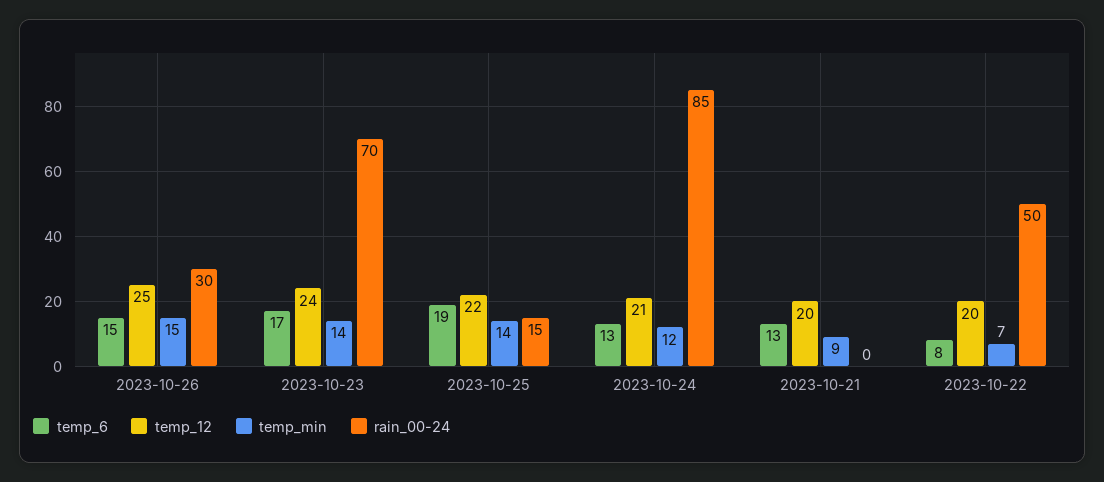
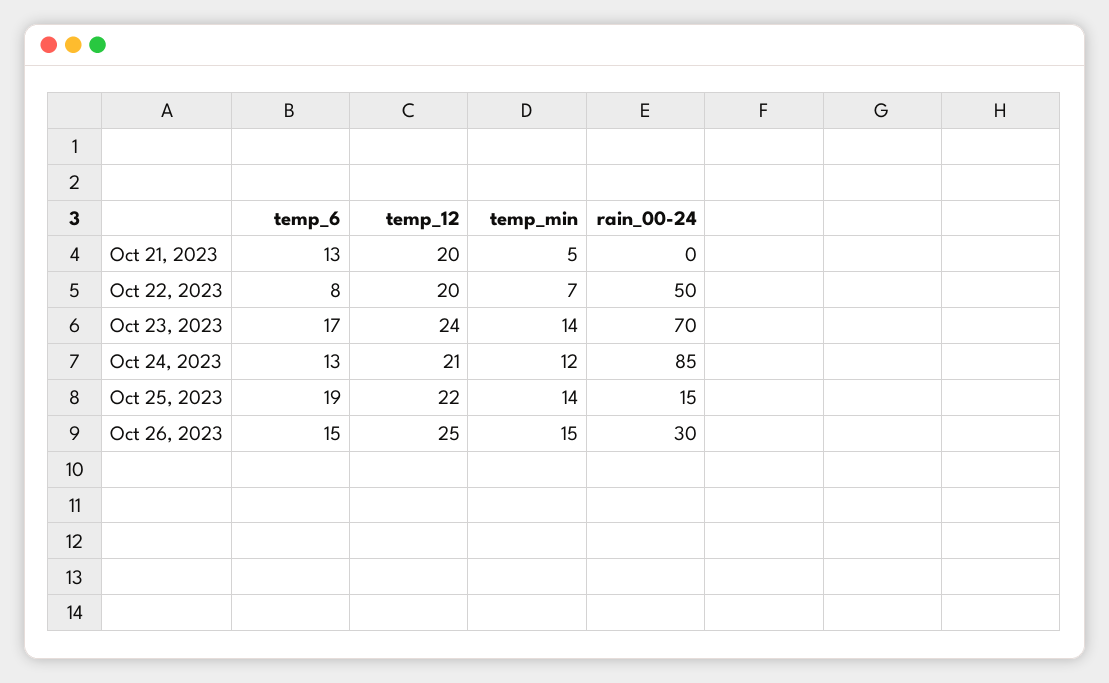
  {
    "temp_6": {
      "2023-10-26": 15,
      "2023-10-23": 17,
      "2023-10-25": 19,
      "2023-10-24": 13,
      "2023-10-21": 13,
      "2023-10-22": 8
    },
    "temp_12": {
      "2023-10-26": 25,
      "2023-10-23": 24,
      "2023-10-25": 22,
      "2023-10-24": 21,
      "2023-10-21": 20,
      "2023-10-22": 20
    },
    "temp_min": {
      "2023-10-26": 15,
      "2023-10-23": 14,
      "2023-10-25": 14,
      "2023-10-24": 12,
-     "2023-10-21": 9,
+     "2023-10-21": 5,
      "2023-10-22": 7
    },
    "rain_00-24": {
      "2023-10-26": 30,
      "2023-10-23": 70,
      "2023-10-25": 15,
      "2023-10-24": 85,
      "2023-10-21": 0,
      "2023-10-22": 50
    }
  }

